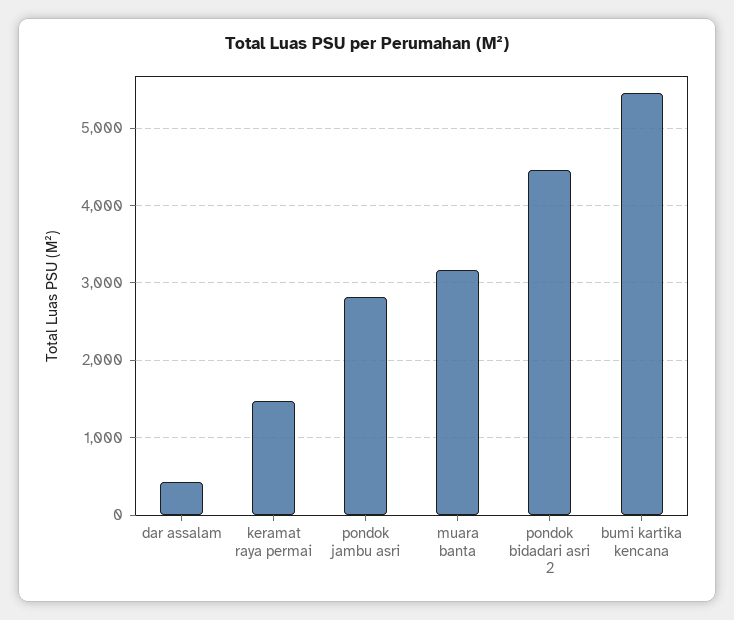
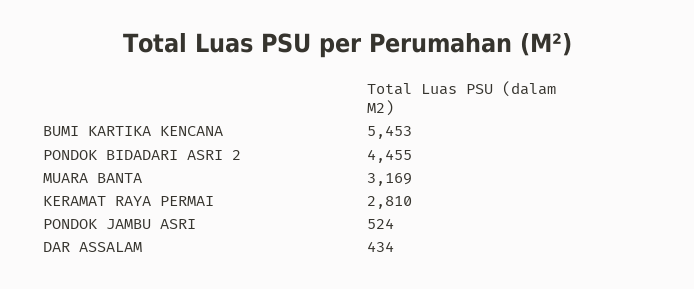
  {
    "dar assalam": 434,
-   "keramat raya permai": 1500,
+   "keramat raya permai": 2810,
-   "pondok jambu asri": 2800,
+   "pondok jambu asri": 524,
    "muara banta": 3169,
    "pondok bidadari asri 2": 4455,
    "bumi kartika kencana": 5453
  }

